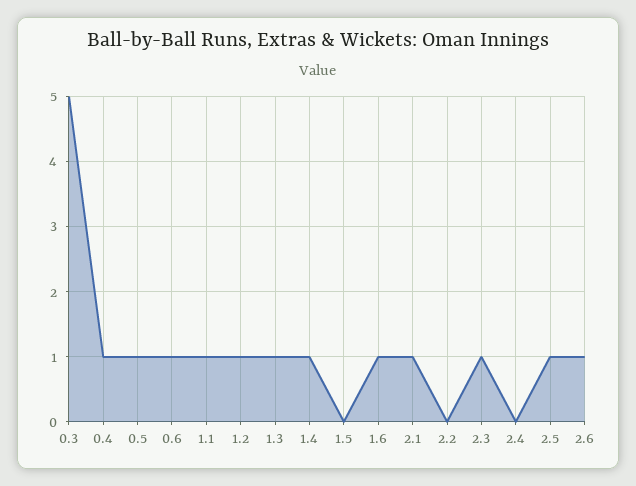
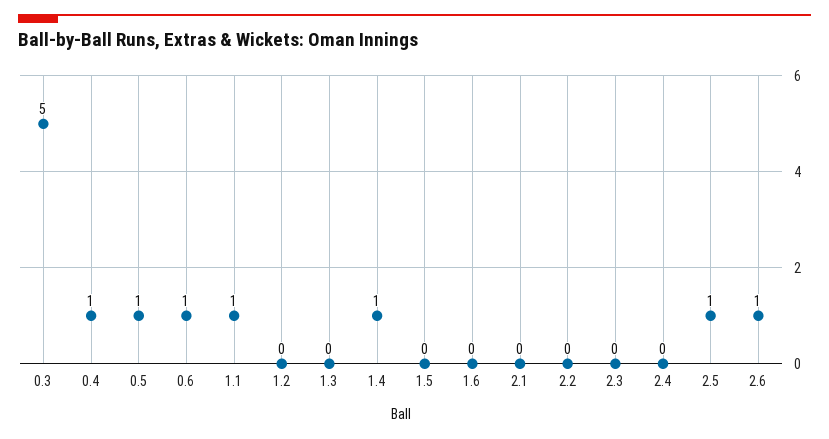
  {
    "0.3": 5,
    "0.4": 1,
    "0.5": 1,
    "0.6": 1,
    "1.1": 1,
-   "1.2": 1,
+   "1.2": 0,
-   "1.3": 1,
+   "1.3": 0,
    "1.4": 1,
    "1.5": 0,
-   "1.6": 1,
+   "1.6": 0,
-   "2.1": 1,
+   "2.1": 0,
    "2.2": 0,
-   "2.3": 1,
+   "2.3": 0,
    "2.4": 0,
    "2.5": 1,
    "2.6": 1
  }

